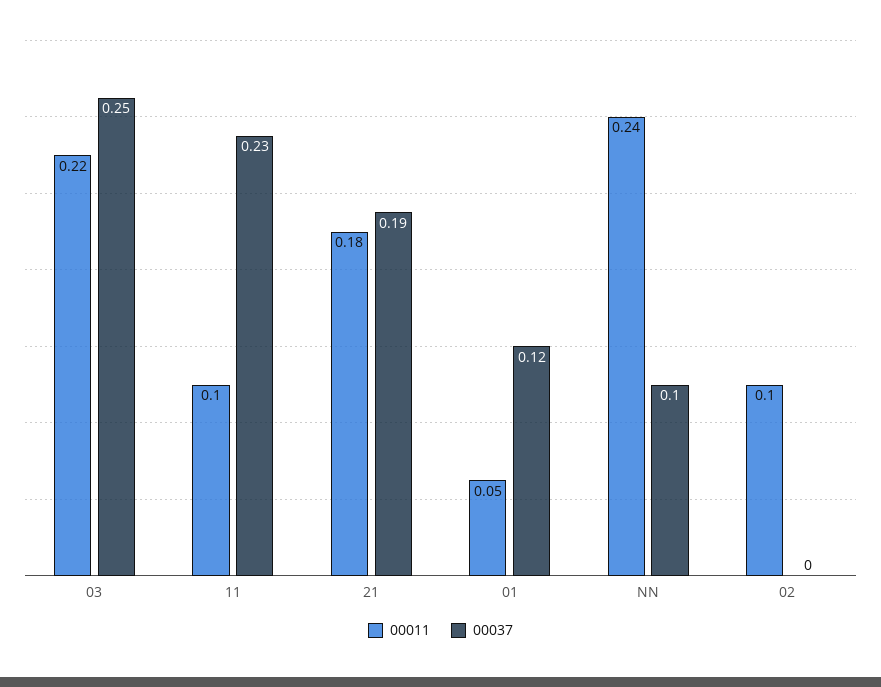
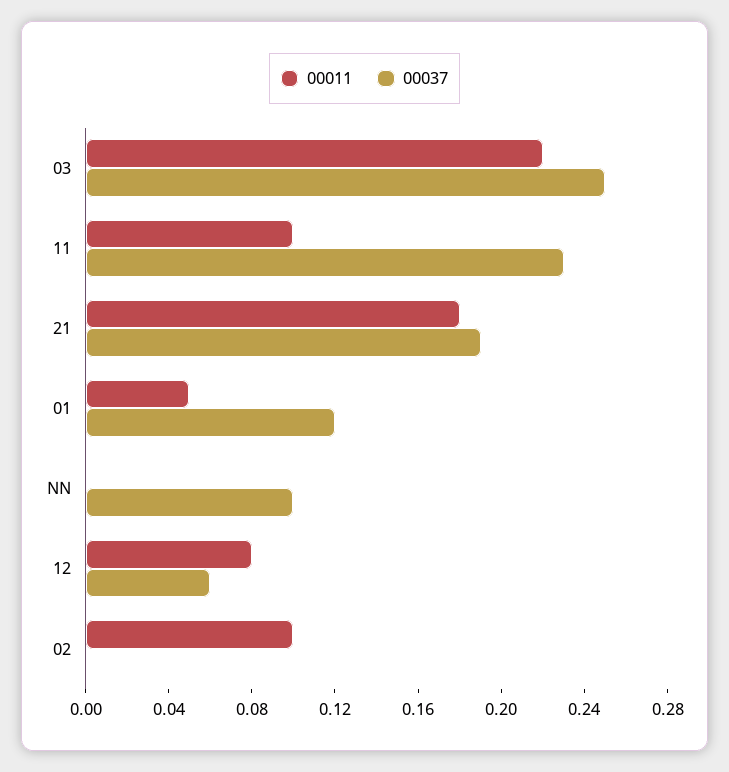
  {
    "00011": {
      "03": 0.22,
      "11": 0.1,
      "21": 0.18,
      "01": 0.05,
-     "NN": 0.24,
+     "NN": 0,
-     "02": 0.1
+     "02": 0.1,
+     "12": 0.08
    },
    "00037": {
      "03": 0.25,
      "11": 0.23,
      "21": 0.19,
      "01": 0.12,
      "NN": 0.1,
-     "02": 0
+     "02": 0,
+     "12": 0.06
    }
  }

